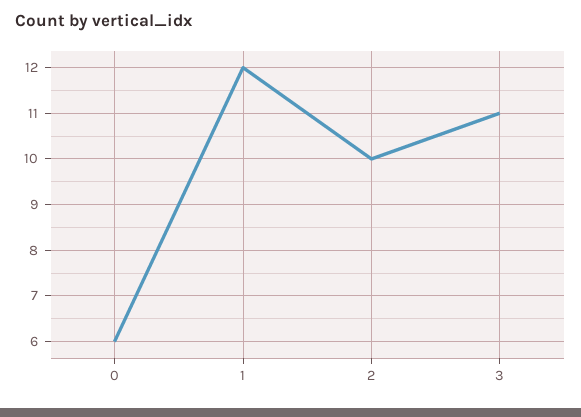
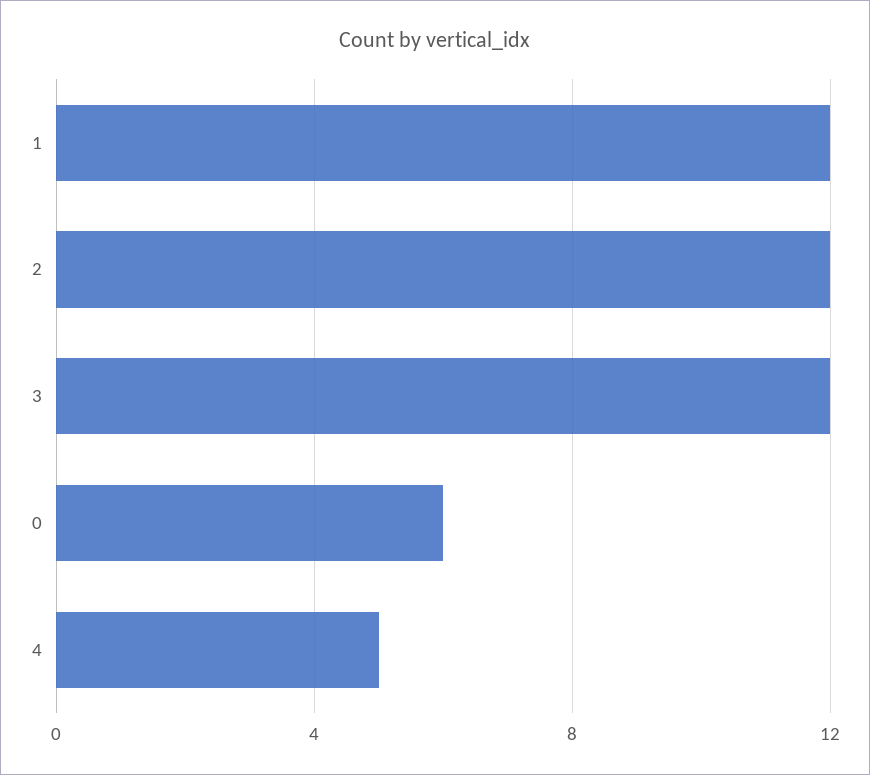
  {
    "0": 6,
    "1": 12,
-   "2": 10,
+   "2": 12,
-   "3": 11
+   "3": 12,
+   "4": 5
  }

